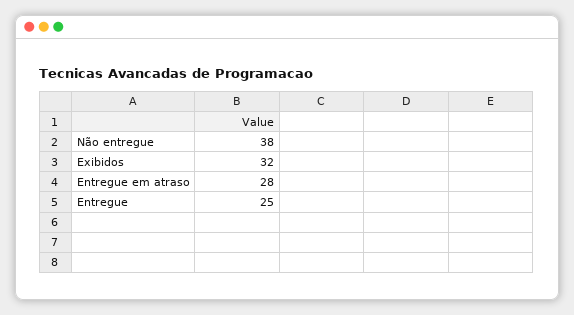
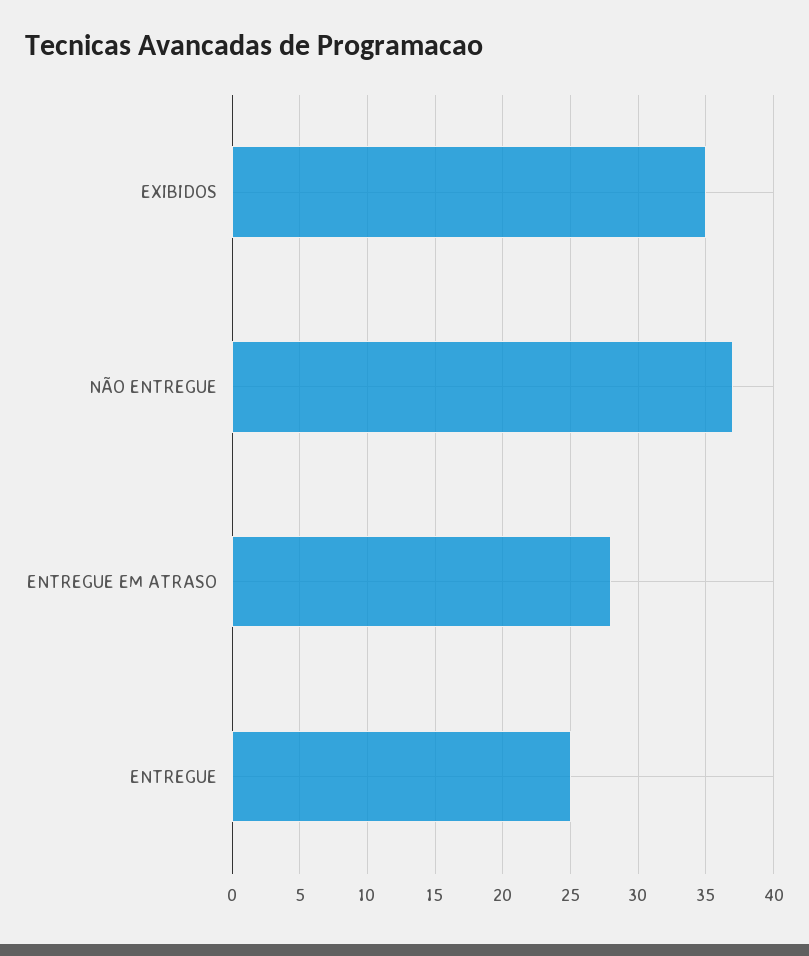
  {
-   "Não entregue": 38,
+   "Não entregue": 37,
-   "Exibidos": 32,
+   "Exibidos": 35,
    "Entregue em atraso": 28,
    "Entregue": 25
  }

